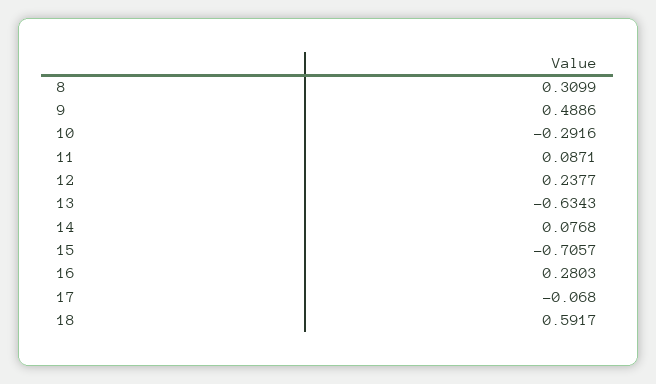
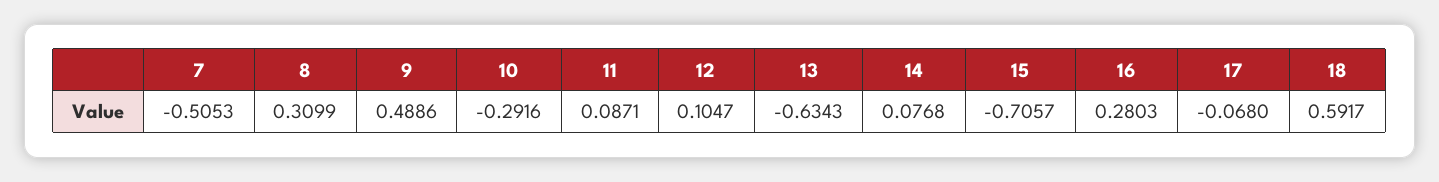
  {
    "8": 0.3099,
    "9": 0.4886,
    "10": -0.2916,
    "11": 0.0871,
-   "12": 0.2377,
+   "12": 0.1047,
    "13": -0.6343,
    "14": 0.0768,
    "15": -0.7057,
    "16": 0.2803,
    "17": -0.068,
-   "18": 0.5917
+   "18": 0.5917,
+   "7": -0.5053
  }

